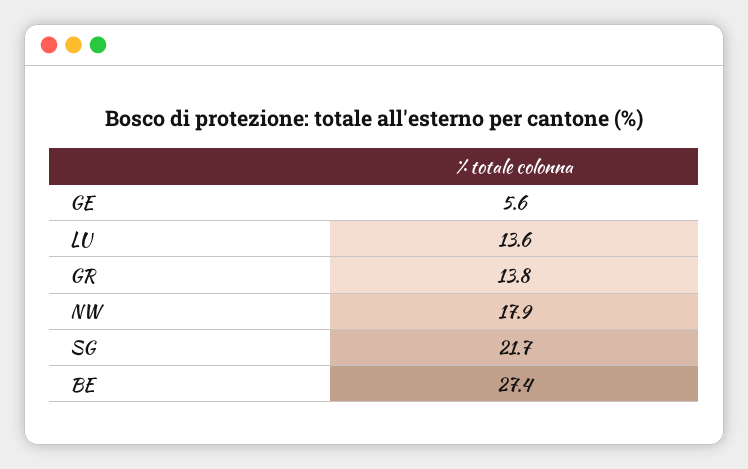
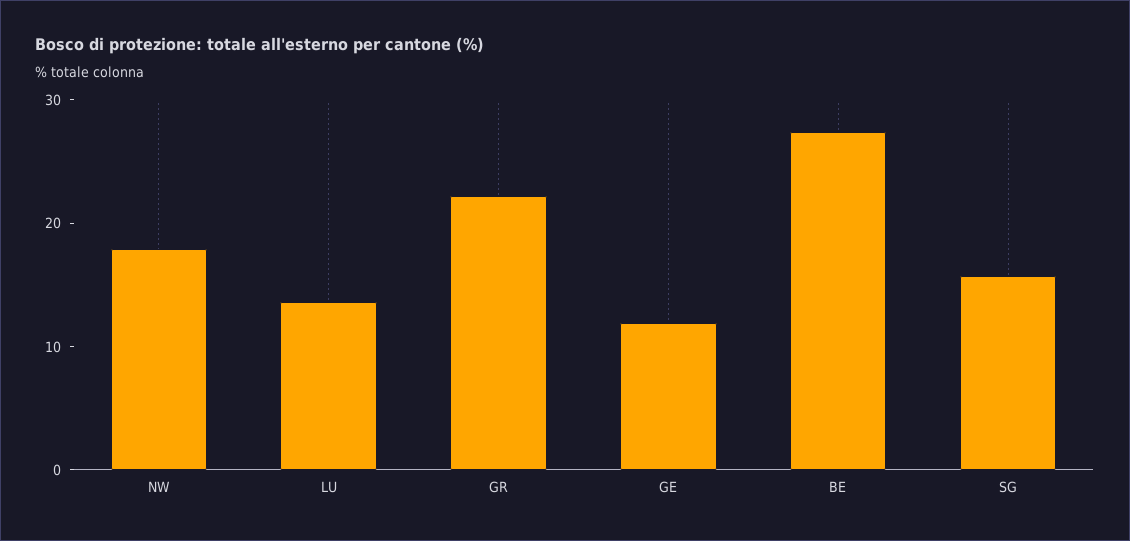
  {
-   "GE": 5.6,
+   "GE": 12,
    "LU": 13.6,
-   "GR": 13.8,
+   "GR": 22,
    "NW": 17.9,
-   "SG": 21.7,
+   "SG": 16,
    "BE": 27.4
  }

